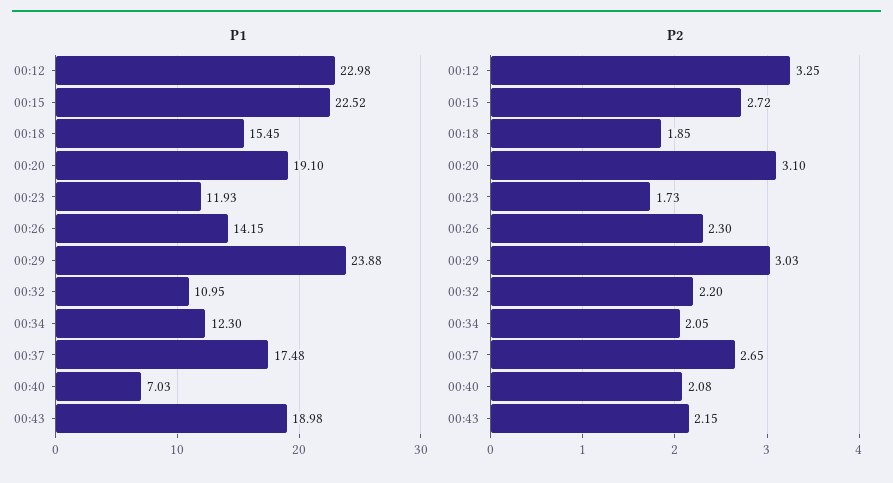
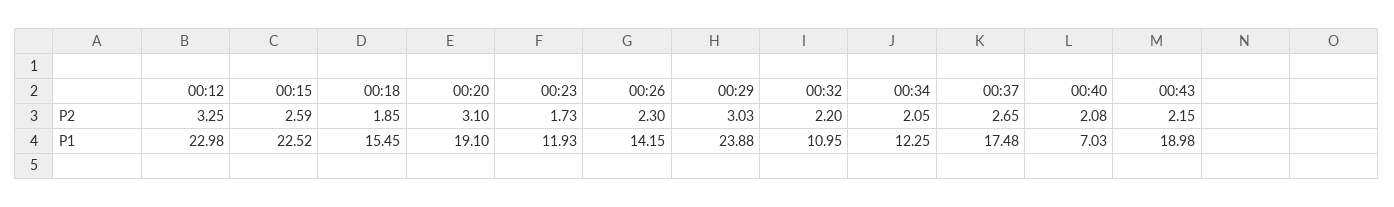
  {
    "P1": {
      "00:12": 22.98,
      "00:15": 22.52,
      "00:18": 15.45,
      "00:20": 19.1,
      "00:23": 11.93,
      "00:26": 14.15,
      "00:29": 23.88,
      "00:32": 10.95,
-     "00:34": 12.3,
+     "00:34": 12.25,
      "00:37": 17.48,
      "00:40": 7.03,
      "00:43": 18.98
    },
    "P2": {
      "00:12": 3.25,
-     "00:15": 2.72,
+     "00:15": 2.59,
      "00:18": 1.85,
      "00:20": 3.1,
      "00:23": 1.73,
      "00:26": 2.3,
      "00:29": 3.03,
      "00:32": 2.2,
      "00:34": 2.05,
      "00:37": 2.65,
      "00:40": 2.08,
      "00:43": 2.15
    }
  }

